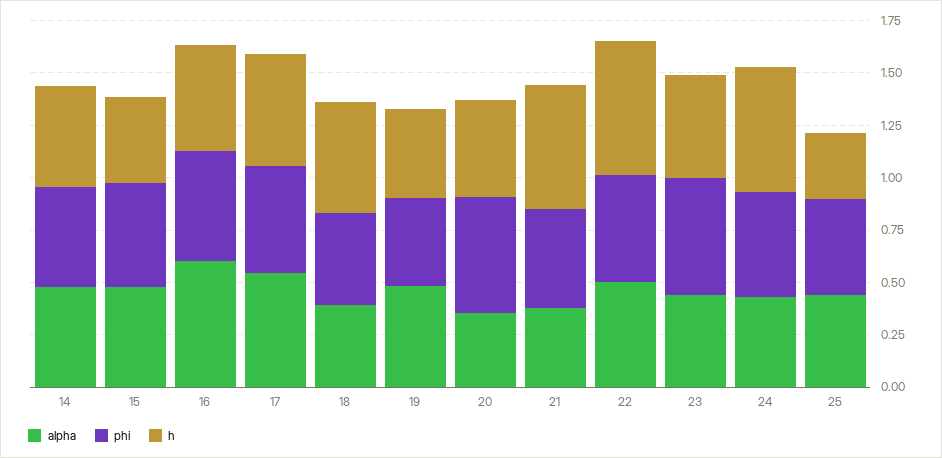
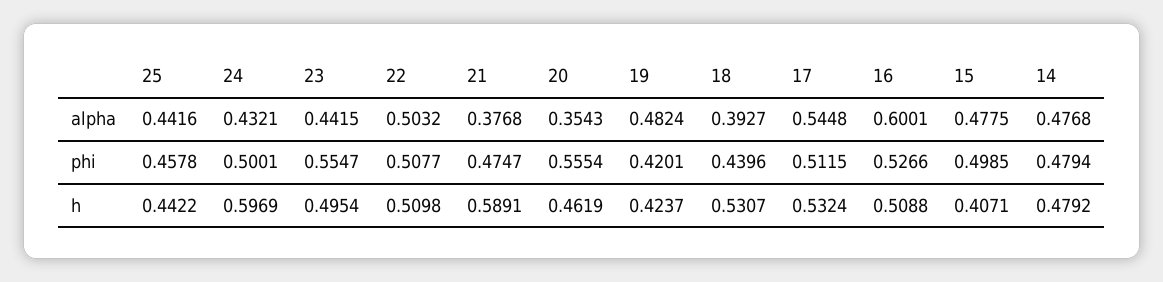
  {
    "alpha": {
      "14": 0.4768,
      "15": 0.4775,
      "16": 0.6001,
      "17": 0.5448,
      "18": 0.3927,
      "19": 0.4824,
      "20": 0.3543,
      "21": 0.3768,
      "22": 0.5032,
      "23": 0.4415,
      "24": 0.4321,
      "25": 0.4416
    },
    "phi": {
      "14": 0.4794,
      "15": 0.4985,
      "16": 0.5266,
      "17": 0.5115,
      "18": 0.4396,
      "19": 0.4201,
      "20": 0.5554,
      "21": 0.4747,
      "22": 0.5077,
      "23": 0.5547,
      "24": 0.5001,
      "25": 0.4578
    },
    "h": {
      "14": 0.4792,
      "15": 0.4071,
      "16": 0.5088,
      "17": 0.5324,
      "18": 0.5307,
      "19": 0.4237,
      "20": 0.4619,
      "21": 0.5891,
-     "22": 0.65,
+     "22": 0.5098,
      "23": 0.4954,
      "24": 0.5969,
-     "25": 0.3
+     "25": 0.4422
    }
  }

